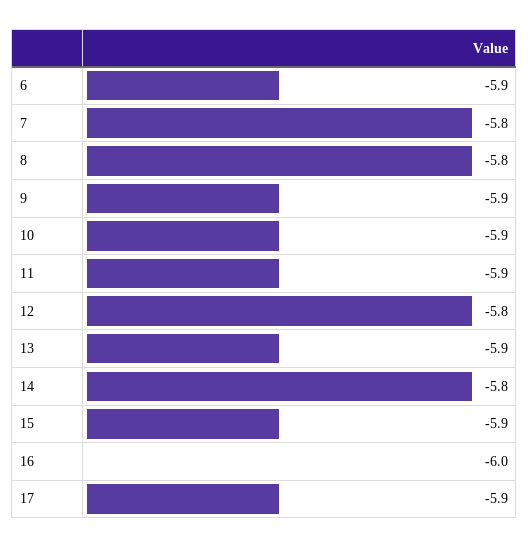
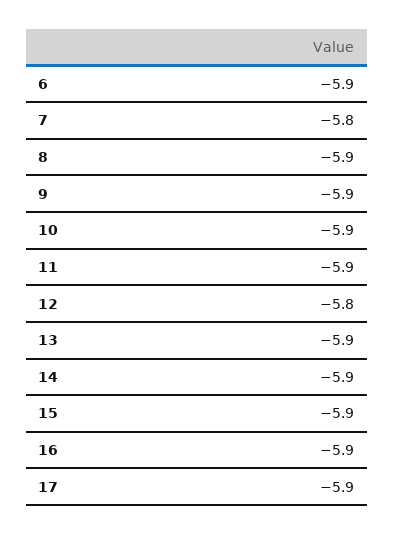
  {
    "6": -5.9,
    "7": -5.8,
-   "8": -5.8,
+   "8": -5.9,
    "9": -5.9,
    "10": -5.9,
    "11": -5.9,
    "12": -5.8,
    "13": -5.9,
-   "14": -5.8,
+   "14": -5.9,
    "15": -5.9,
-   "16": -6,
+   "16": -5.9,
    "17": -5.9
  }

